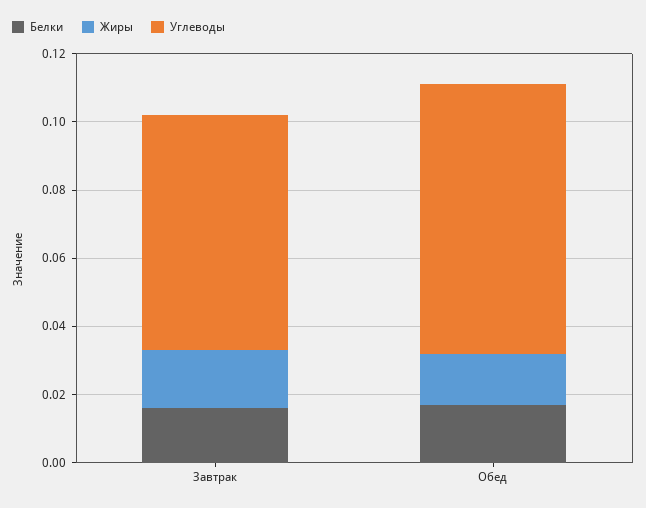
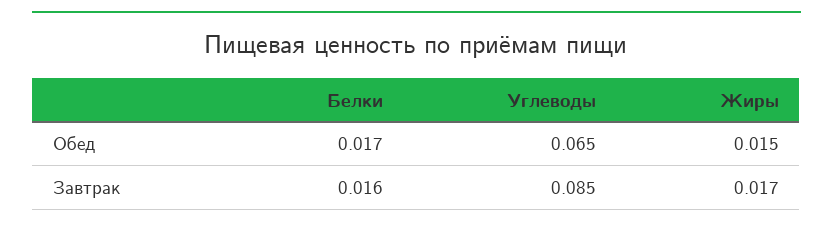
  {
    "Белки": {
      "Завтрак": 0.016,
      "Обед": 0.017
    },
    "Жиры": {
      "Завтрак": 0.017,
      "Обед": 0.015
    },
    "Углеводы": {
-     "Завтрак": 0.07,
+     "Завтрак": 0.085,
-     "Обед": 0.08
+     "Обед": 0.065
    }
  }

